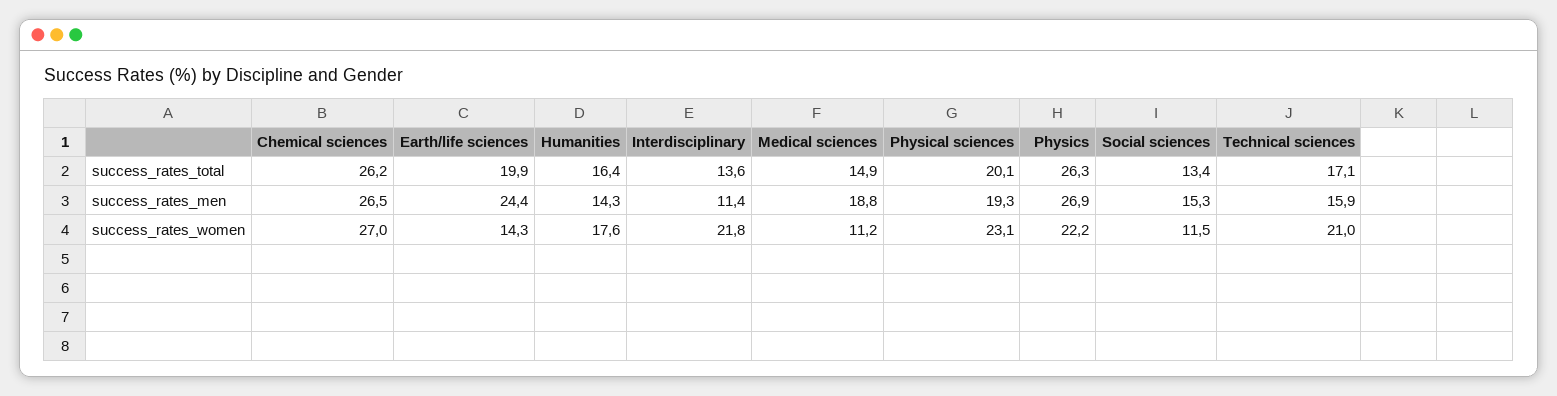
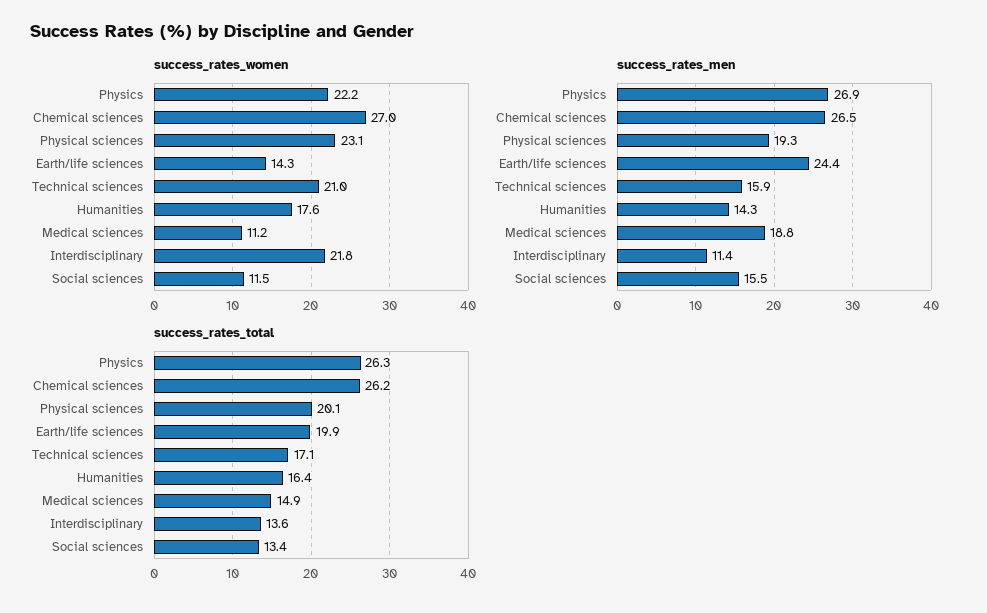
  {
    "success_rates_total": {
      "Chemical sciences": 26.2,
      "Earth/life sciences": 19.9,
      "Humanities": 16.4,
      "Interdisciplinary": 13.6,
      "Medical sciences": 14.9,
      "Physical sciences": 20.1,
      "Physics": 26.3,
      "Social sciences": 13.4,
      "Technical sciences": 17.1
    },
    "success_rates_men": {
      "Chemical sciences": 26.5,
      "Earth/life sciences": 24.4,
      "Humanities": 14.3,
      "Interdisciplinary": 11.4,
      "Medical sciences": 18.8,
      "Physical sciences": 19.3,
      "Physics": 26.9,
-     "Social sciences": 15.3,
+     "Social sciences": 15.5,
      "Technical sciences": 15.9
    },
    "success_rates_women": {
      "Chemical sciences": 27,
      "Earth/life sciences": 14.3,
      "Humanities": 17.6,
      "Interdisciplinary": 21.8,
      "Medical sciences": 11.2,
      "Physical sciences": 23.1,
      "Physics": 22.2,
      "Social sciences": 11.5,
      "Technical sciences": 21
    }
  }

